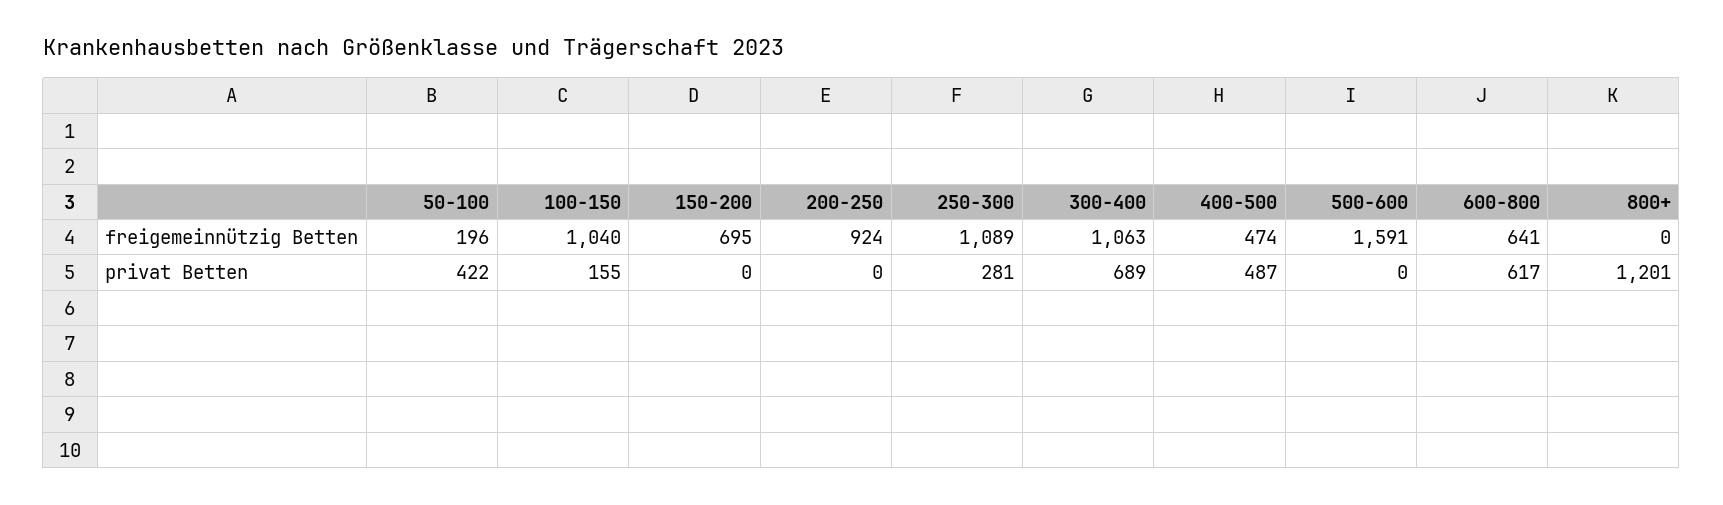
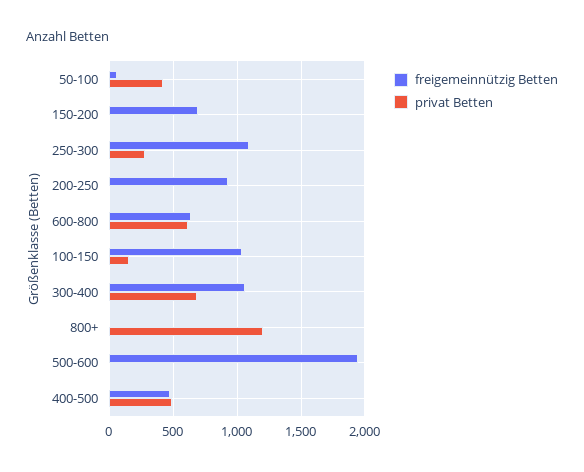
  {
    "freigemeinnützig Betten": {
-     "50-100": 196,
+     "50-100": 50,
      "100-150": 1040,
      "150-200": 695,
      "200-250": 924,
      "250-300": 1089,
      "300-400": 1063,
      "400-500": 474,
-     "500-600": 1591,
+     "500-600": 1950,
      "600-800": 641,
      "800+": 0
    },
    "privat Betten": {
      "50-100": 422,
      "100-150": 155,
      "150-200": 0,
      "200-250": 0,
      "250-300": 281,
      "300-400": 689,
      "400-500": 487,
      "500-600": 0,
      "600-800": 617,
      "800+": 1201
    }
  }

